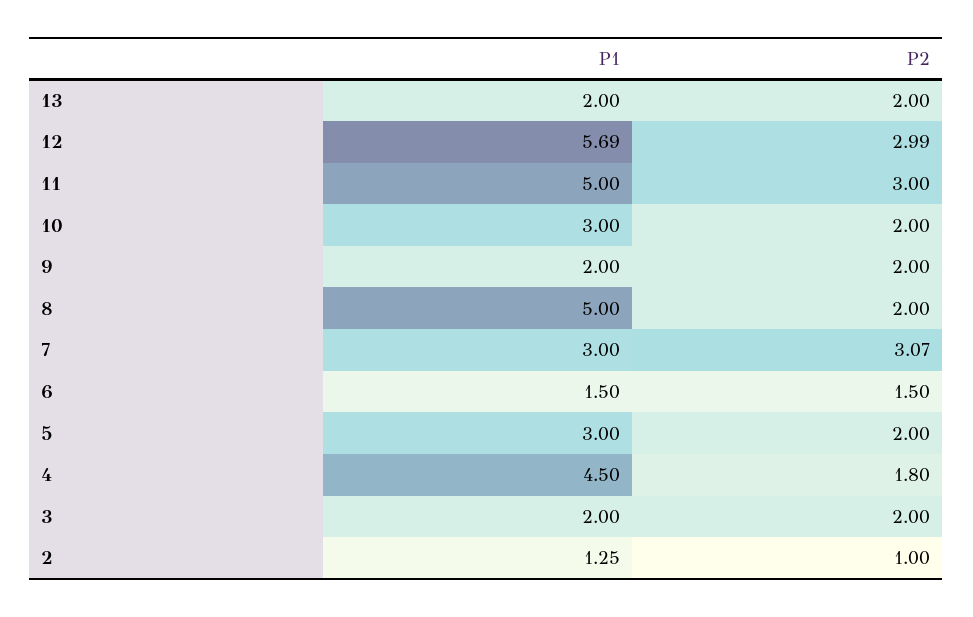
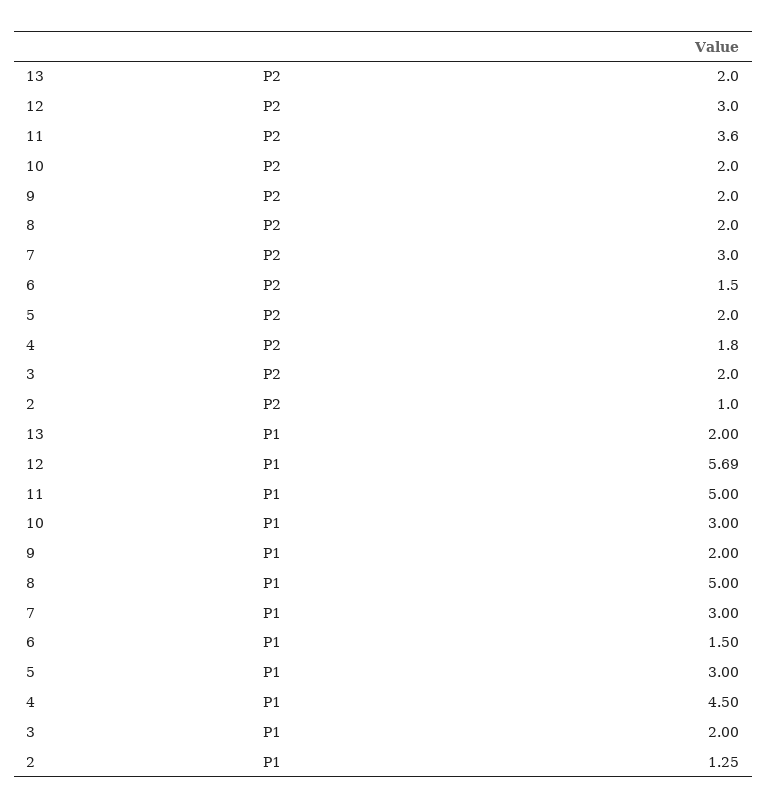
  {
    "P1": {
      "13": 2,
      "12": 5.69,
      "11": 5,
      "10": 3,
      "9": 2,
      "8": 5,
      "7": 3,
      "6": 1.5,
      "5": 3,
      "4": 4.5,
      "3": 2,
      "2": 1.25
    },
    "P2": {
      "13": 2,
-     "12": 2.99,
+     "12": 3,
-     "11": 3,
+     "11": 3.6,
      "10": 2,
      "9": 2,
      "8": 2,
-     "7": 3.07,
+     "7": 3,
      "6": 1.5,
      "5": 2,
      "4": 1.8,
      "3": 2,
      "2": 1
    }
  }

